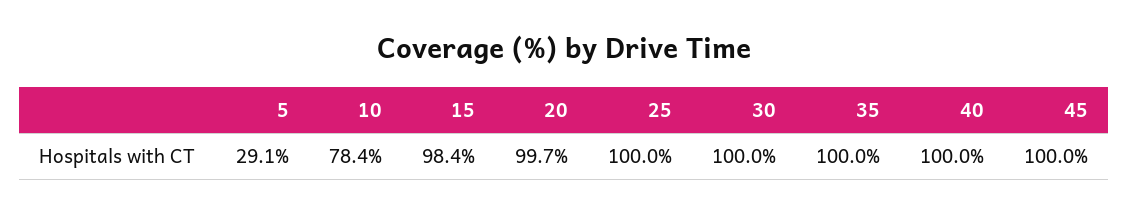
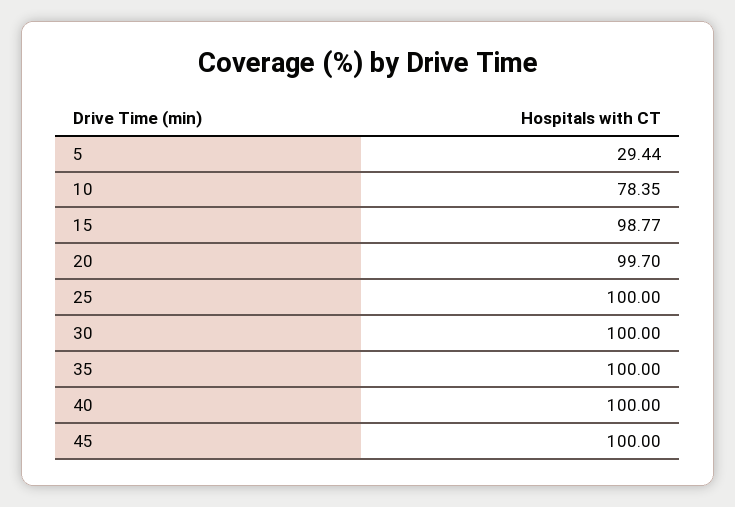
  {
-   "5": 29.1,
+   "5": 29.44,
    "10": 78.35,
-   "15": 98.4,
+   "15": 98.77,
    "20": 99.7,
    "25": 100,
    "30": 100,
    "35": 100,
    "40": 100,
    "45": 100
  }

